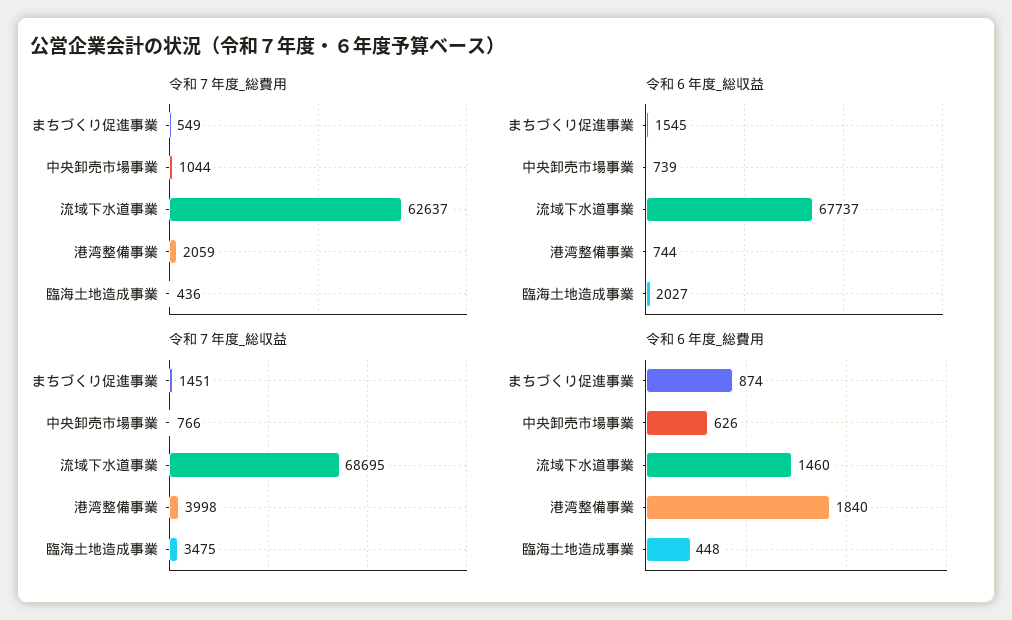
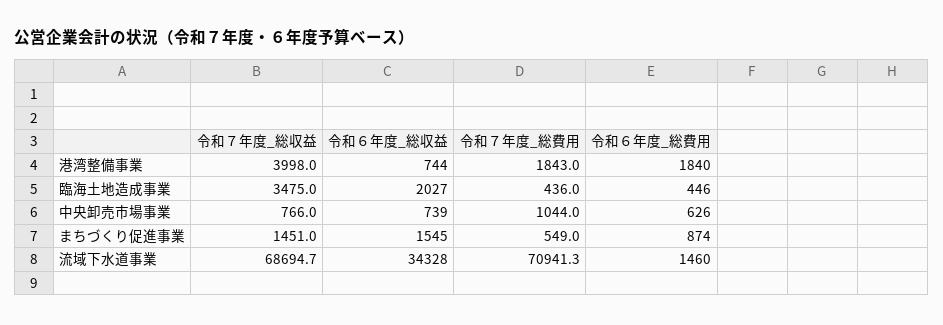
  {
    "令和７年度_総費用": {
      "まちづくり促進事業": 549,
      "中央卸売市場事業": 1044,
-     "流域下水道事業": 62637,
+     "流域下水道事業": 70941.3,
-     "港湾整備事業": 2059,
+     "港湾整備事業": 1843,
      "臨海土地造成事業": 436
    },
    "令和６年度_総収益": {
      "まちづくり促進事業": 1545,
      "中央卸売市場事業": 739,
-     "流域下水道事業": 67737,
+     "流域下水道事業": 34328,
      "港湾整備事業": 744,
      "臨海土地造成事業": 2027
    },
    "令和７年度_総収益": {
      "まちづくり促進事業": 1451,
      "中央卸売市場事業": 766,
      "流域下水道事業": 68694.7,
      "港湾整備事業": 3998,
      "臨海土地造成事業": 3475
    },
    "令和６年度_総費用": {
      "まちづくり促進事業": 874,
      "中央卸売市場事業": 626,
      "流域下水道事業": 1460,
      "港湾整備事業": 1840,
-     "臨海土地造成事業": 448
+     "臨海土地造成事業": 446
    }
  }

